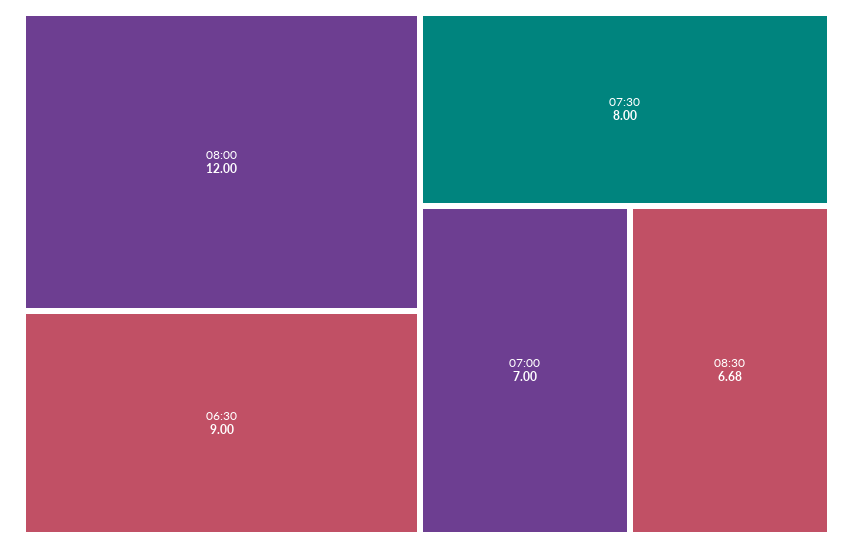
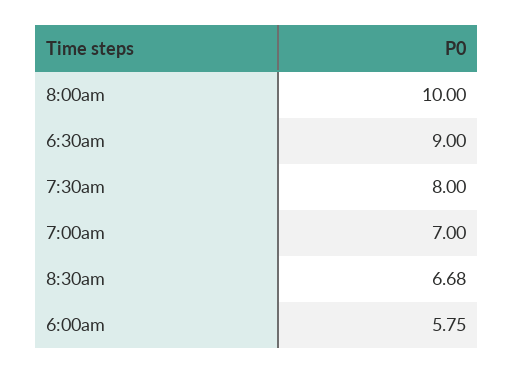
  {
-   "08:00": 12,
+   "08:00": 10,
    "06:30": 9,
    "07:30": 8,
    "07:00": 7,
-   "08:30": 6.68
+   "08:30": 6.68,
+   "6:00am": 5.75
  }

